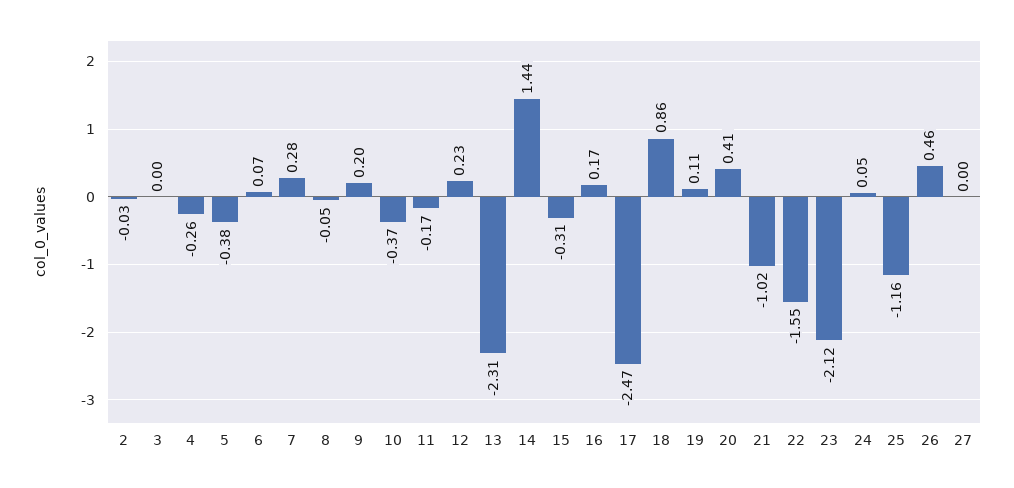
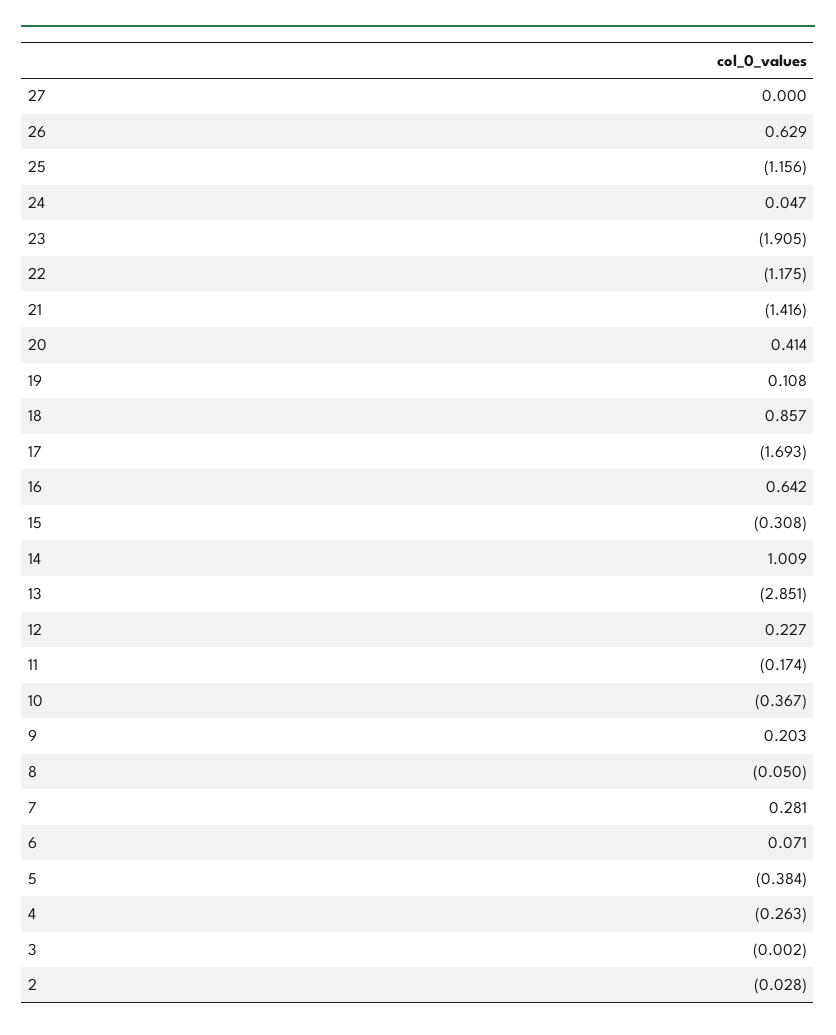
  {
    "2": -0.028,
    "3": -0.002,
    "4": -0.263,
    "5": -0.384,
    "6": 0.071,
    "7": 0.281,
    "8": -0.05,
    "9": 0.203,
    "10": -0.367,
    "11": -0.174,
    "12": 0.227,
-   "13": -2.31,
+   "13": -2.851,
-   "14": 1.44,
+   "14": 1.009,
    "15": -0.308,
-   "16": 0.17,
+   "16": 0.642,
-   "17": -2.47,
+   "17": -1.693,
    "18": 0.857,
    "19": 0.108,
    "20": 0.414,
-   "21": -1.02,
+   "21": -1.416,
-   "22": -1.55,
+   "22": -1.175,
-   "23": -2.12,
+   "23": -1.905,
    "24": 0.047,
    "25": -1.156,
-   "26": 0.46,
+   "26": 0.629,
    "27": 0
  }

